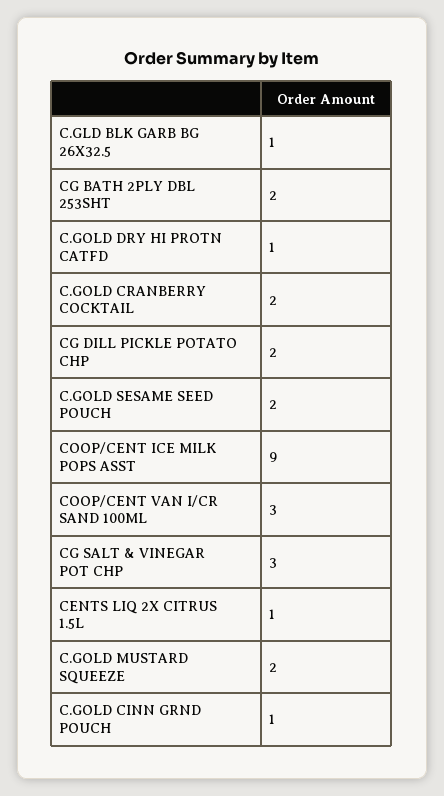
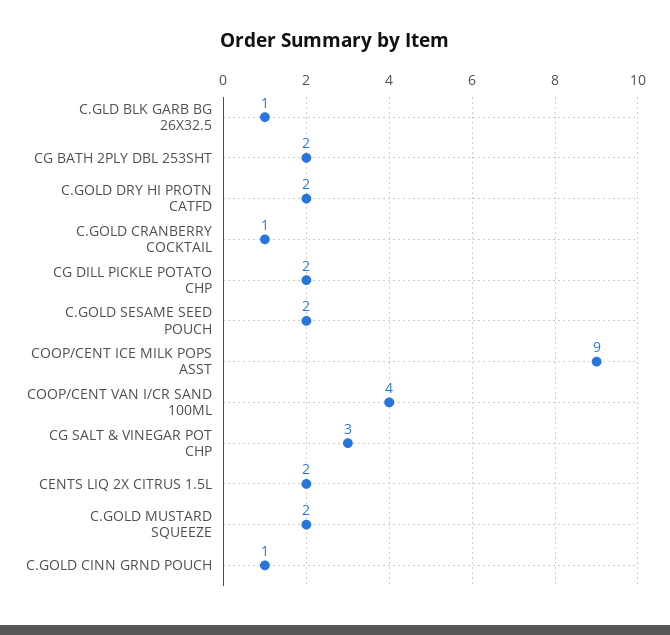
  {
    "C.GLD BLK GARB BG 26X32.5": 1,
    "CG BATH 2PLY DBL 253SHT": 2,
-   "C.GOLD DRY HI PROTN CATFD": 1,
+   "C.GOLD DRY HI PROTN CATFD": 2,
-   "C.GOLD CRANBERRY COCKTAIL": 2,
+   "C.GOLD CRANBERRY COCKTAIL": 1,
    "CG DILL PICKLE POTATO CHP": 2,
    "C.GOLD SESAME SEED POUCH": 2,
    "COOP/CENT ICE MILK POPS ASST": 9,
-   "COOP/CENT VAN I/CR SAND 100ML": 3,
+   "COOP/CENT VAN I/CR SAND 100ML": 4,
    "CG SALT & VINEGAR POT CHP": 3,
-   "CENTS LIQ 2X CITRUS 1.5L": 1,
+   "CENTS LIQ 2X CITRUS 1.5L": 2,
    "C.GOLD MUSTARD SQUEEZE": 2,
    "C.GOLD CINN GRND POUCH": 1
  }

